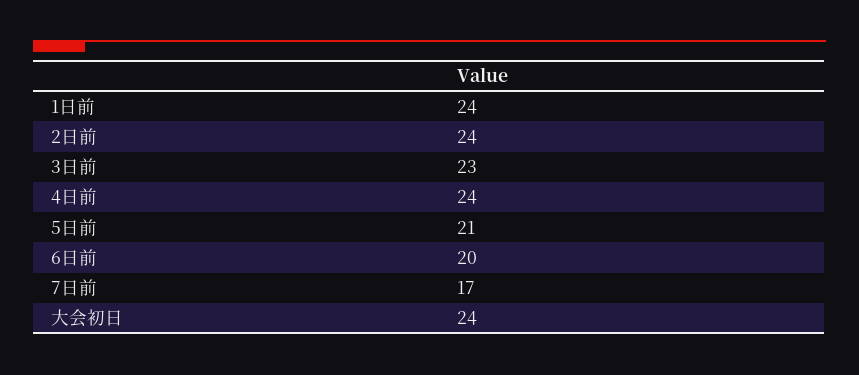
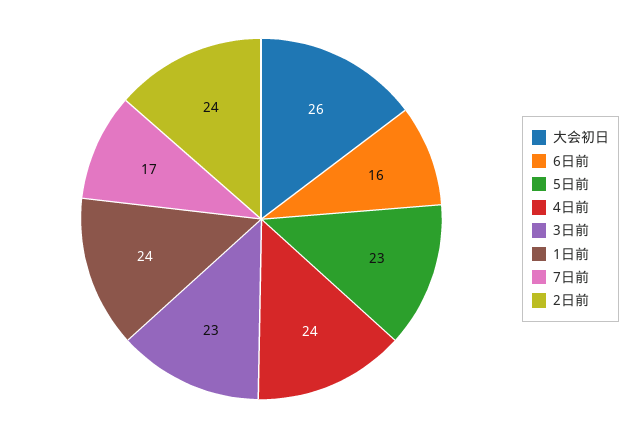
  {
    "1日前": 24,
    "2日前": 24,
    "3日前": 23,
    "4日前": 24,
-   "5日前": 21,
+   "5日前": 23,
-   "6日前": 20,
+   "6日前": 16,
    "7日前": 17,
-   "大会初日": 24
+   "大会初日": 26
  }

